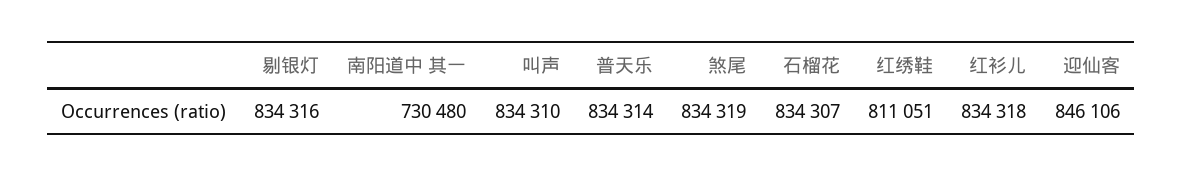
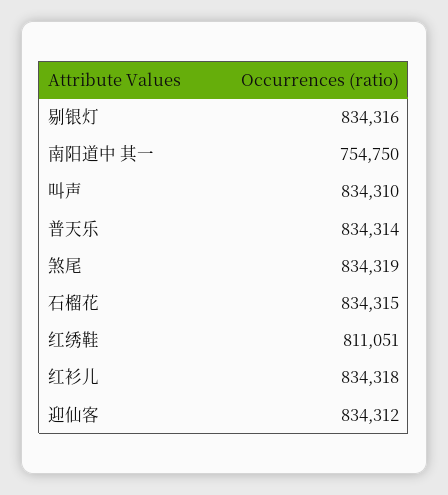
  {
    "剔银灯": 834316,
-   "南阳道中 其一": 730480,
+   "南阳道中 其一": 754750,
    "叫声": 834310,
    "普天乐": 834314,
    "煞尾": 834319,
-   "石榴花": 834307,
+   "石榴花": 834315,
    "红绣鞋": 811051,
    "红衫儿": 834318,
-   "迎仙客": 846106
+   "迎仙客": 834312
  }

